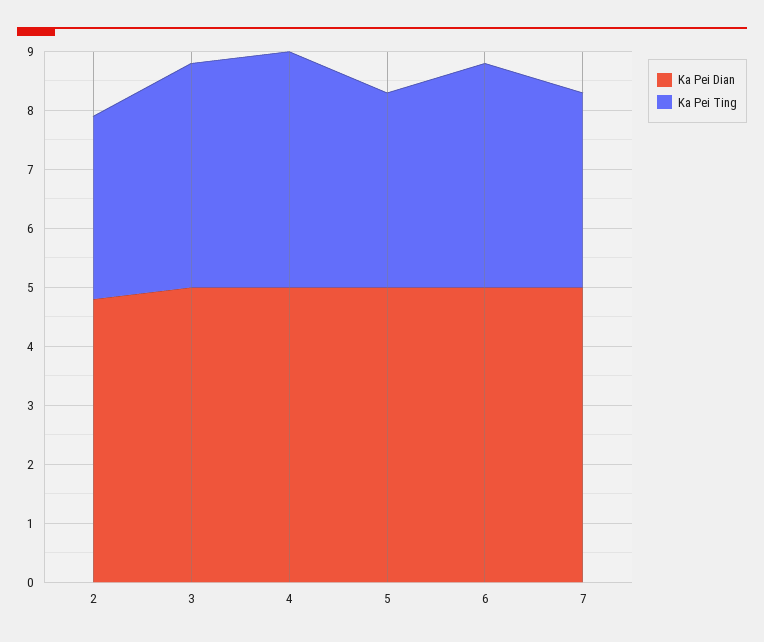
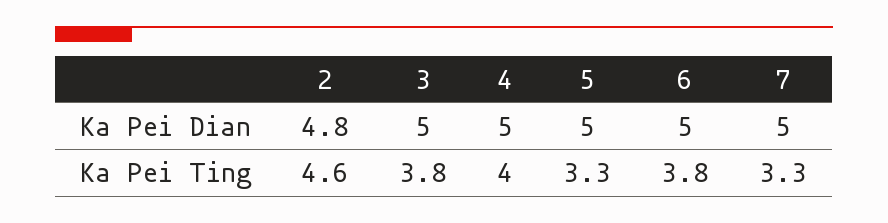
  {
    "Ka Pei Dian": {
      "2": 4.8,
      "3": 5,
      "4": 5,
      "5": 5,
      "6": 5,
      "7": 5
    },
    "Ka Pei Ting": {
-     "2": 3,
+     "2": 4.6,
      "3": 3.8,
      "4": 4,
      "5": 3.3,
      "6": 3.8,
      "7": 3.3
    }
  }

